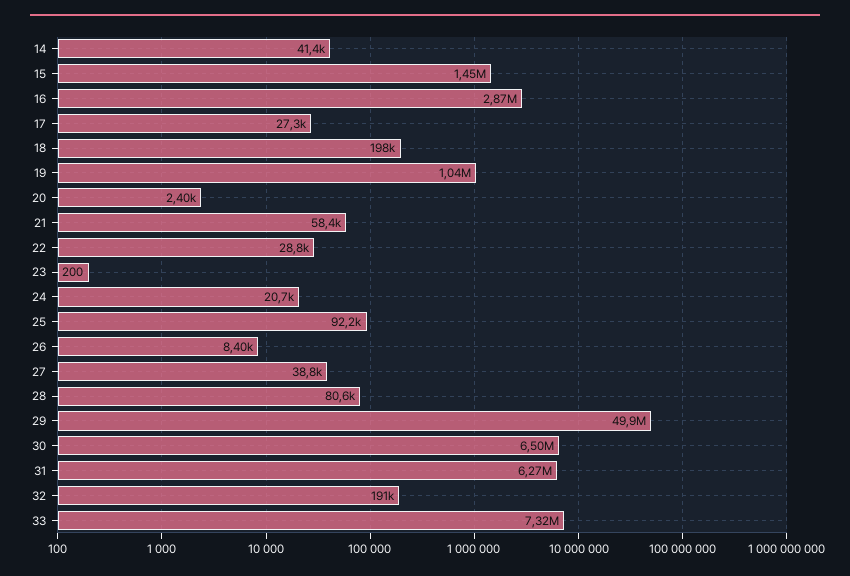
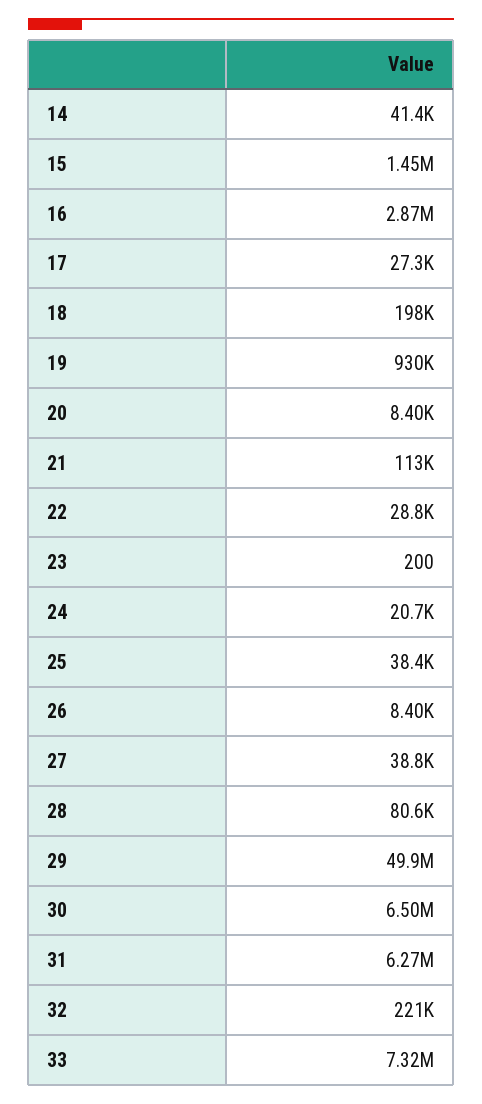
  {
    "14": 41400,
    "15": 1450000,
    "16": 2870000,
    "17": 27300,
    "18": 198000,
-   "19": 1040000,
+   "19": 930000,
-   "20": 2400,
+   "20": 8400,
-   "21": 58400,
+   "21": 113000,
    "22": 28800,
    "23": 200,
    "24": 20700,
-   "25": 92200,
+   "25": 38400,
    "26": 8400,
    "27": 38800,
    "28": 80600,
    "29": 49900000,
    "30": 6500000,
    "31": 6270000,
-   "32": 191000,
+   "32": 221000,
    "33": 7320000
  }

